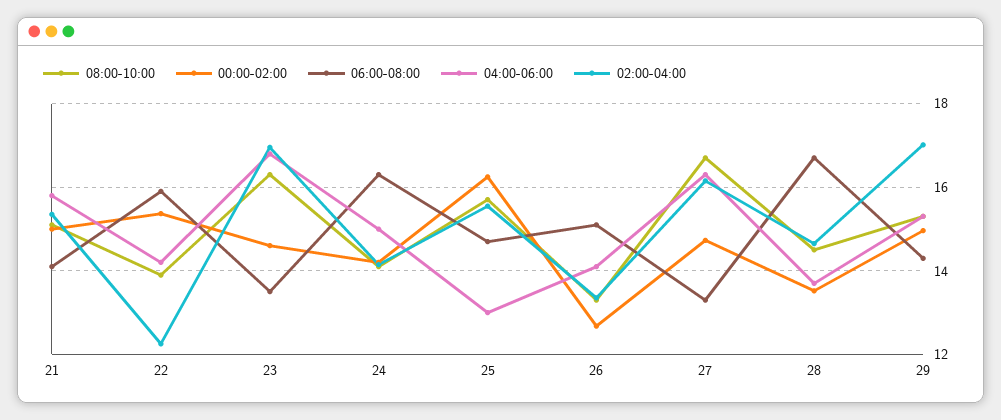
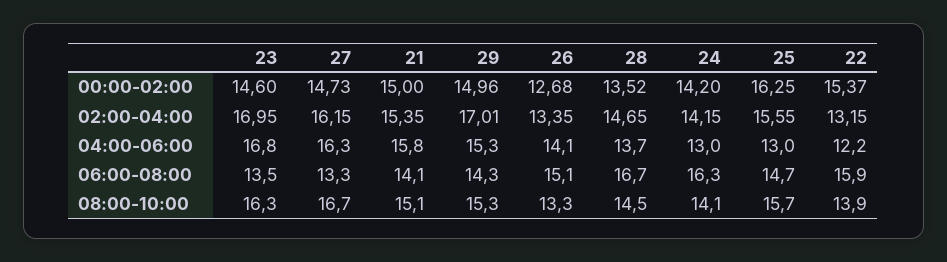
  {
    "08:00-10:00": {
      "21": 15.1,
      "22": 13.9,
      "23": 16.3,
      "24": 14.1,
      "25": 15.7,
      "26": 13.3,
      "27": 16.7,
      "28": 14.5,
      "29": 15.3
    },
    "00:00-02:00": {
      "21": 15,
      "22": 15.37,
      "23": 14.6,
      "24": 14.2,
      "25": 16.25,
      "26": 12.68,
      "27": 14.73,
      "28": 13.52,
      "29": 14.96
    },
    "06:00-08:00": {
      "21": 14.1,
      "22": 15.9,
      "23": 13.5,
      "24": 16.3,
      "25": 14.7,
      "26": 15.1,
      "27": 13.3,
      "28": 16.7,
      "29": 14.3
    },
    "04:00-06:00": {
      "21": 15.8,
-     "22": 14.2,
+     "22": 12.2,
      "23": 16.8,
-     "24": 15,
+     "24": 13,
      "25": 13,
      "26": 14.1,
      "27": 16.3,
      "28": 13.7,
      "29": 15.3
    },
    "02:00-04:00": {
      "21": 15.35,
-     "22": 12.2,
+     "22": 13.15,
      "23": 16.95,
      "24": 14.15,
      "25": 15.55,
      "26": 13.35,
      "27": 16.15,
      "28": 14.65,
      "29": 17.01
    }
  }

